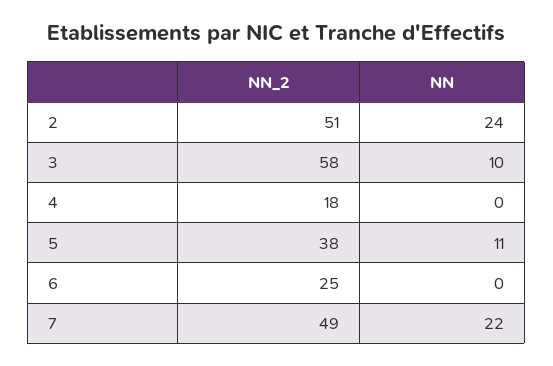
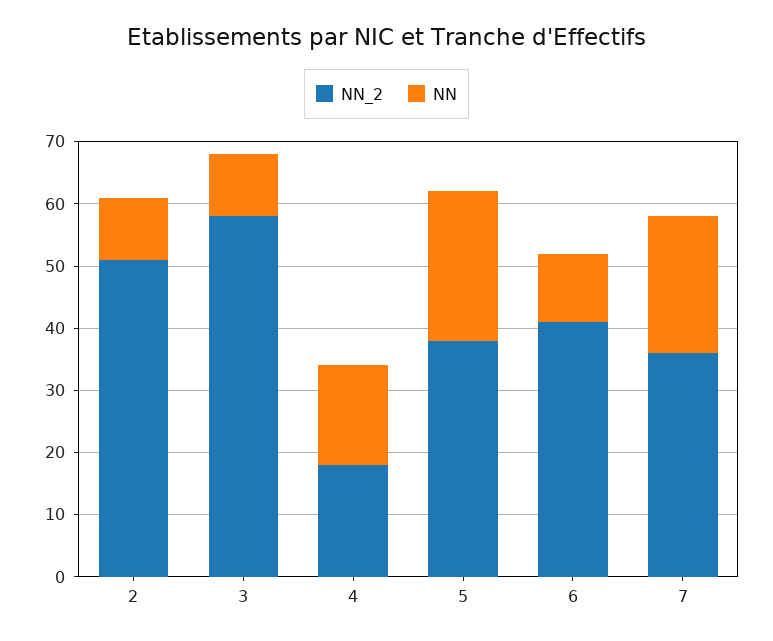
  {
    "NN_2": {
      "2": 51,
      "3": 58,
      "4": 18,
      "5": 38,
-     "6": 25,
+     "6": 40,
-     "7": 49
+     "7": 35
    },
    "NN": {
-     "2": 24,
+     "2": 10,
      "3": 10,
-     "4": 0,
+     "4": 15,
-     "5": 11,
+     "5": 25,
-     "6": 0,
+     "6": 10,
      "7": 22
    }
  }

